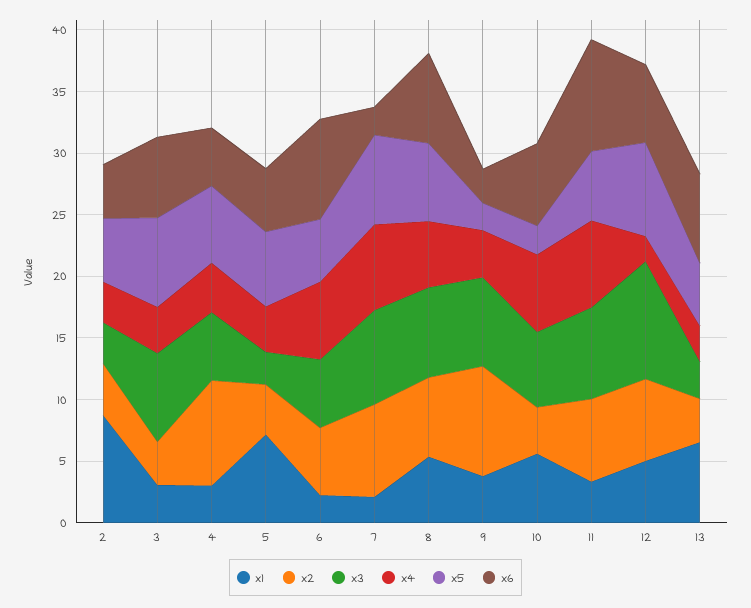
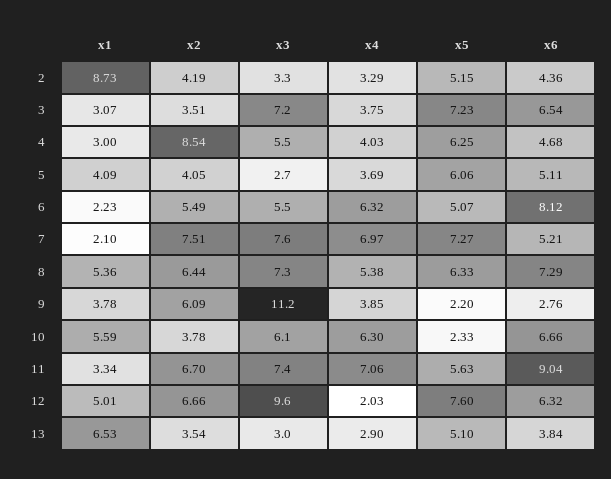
  {
    "x1": {
      "2": 8.73,
      "3": 3.07,
      "4": 3,
-     "5": 7,
+     "5": 4.09,
      "6": 2.23,
      "7": 2.1,
      "8": 5.36,
      "9": 3.78,
      "10": 5.59,
      "11": 3.34,
      "12": 5.01,
      "13": 6.53
    },
    "x2": {
      "2": 4.19,
      "3": 3.51,
      "4": 8.54,
      "5": 4.05,
      "6": 5.49,
      "7": 7.51,
      "8": 6.44,
-     "9": 9,
+     "9": 6.09,
      "10": 3.78,
      "11": 6.7,
      "12": 6.66,
      "13": 3.54
    },
    "x3": {
      "2": 3.3,
      "3": 7.2,
      "4": 5.5,
      "5": 2.7,
      "6": 5.5,
      "7": 7.6,
      "8": 7.3,
-     "9": 7,
+     "9": 11.2,
      "10": 6.1,
      "11": 7.4,
      "12": 9.6,
      "13": 3
    },
    "x4": {
      "2": 3.29,
      "3": 3.75,
      "4": 4.03,
      "5": 3.69,
      "6": 6.32,
      "7": 6.97,
      "8": 5.38,
      "9": 3.85,
      "10": 6.3,
      "11": 7.06,
      "12": 2.03,
      "13": 2.9
    },
    "x5": {
      "2": 5.15,
      "3": 7.23,
      "4": 6.25,
      "5": 6.06,
      "6": 5.07,
      "7": 7.27,
      "8": 6.33,
      "9": 2.2,
      "10": 2.33,
      "11": 5.63,
      "12": 7.6,
      "13": 5.1
    },
    "x6": {
      "2": 4.36,
      "3": 6.54,
      "4": 4.68,
      "5": 5.11,
      "6": 8.12,
-     "7": 2,
+     "7": 5.21,
      "8": 7.29,
      "9": 2.76,
      "10": 6.66,
      "11": 9.04,
      "12": 6.32,
-     "13": 7
+     "13": 3.84
    }
  }

